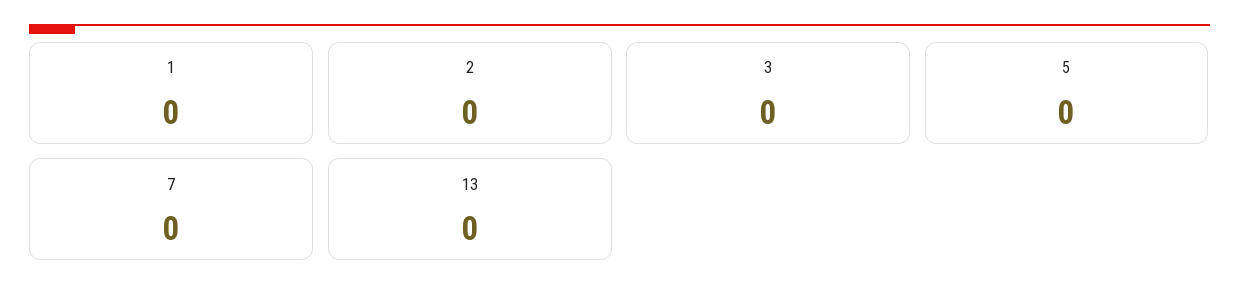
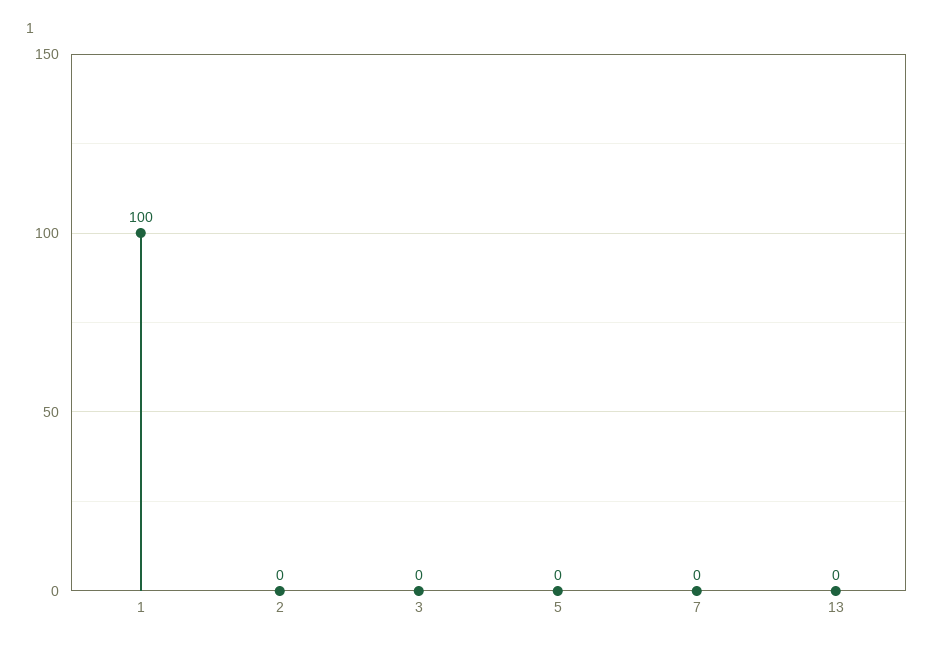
  {
-   "1": 0,
+   "1": 100,
    "2": 0,
    "3": 0,
    "5": 0,
    "7": 0,
    "13": 0
  }

